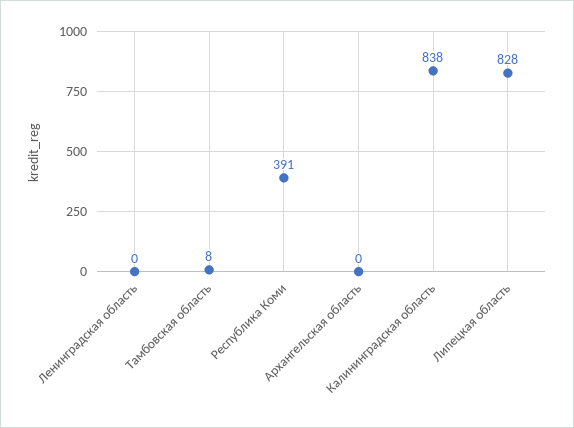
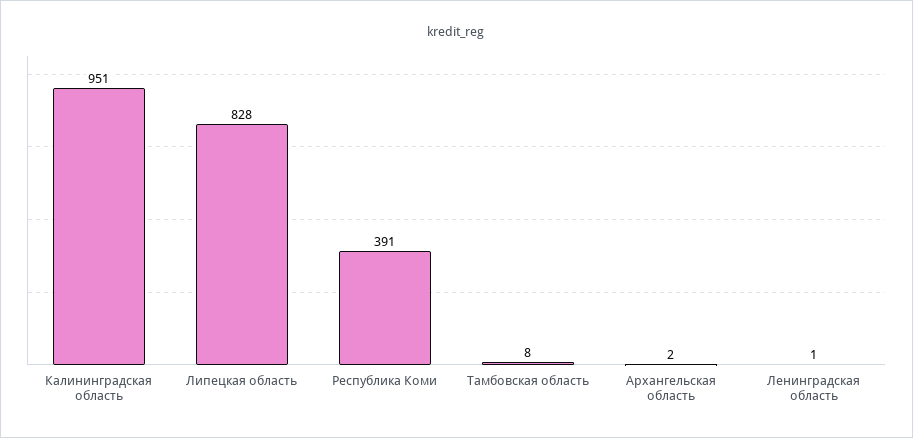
  {
-   "Ленинградская область": 0,
+   "Ленинградская область": 1,
    "Тамбовская область": 8,
    "Республика Коми": 391,
-   "Архангельская область": 0,
+   "Архангельская область": 2,
-   "Калининградская область": 838,
+   "Калининградская область": 951,
    "Липецкая область": 828
  }

